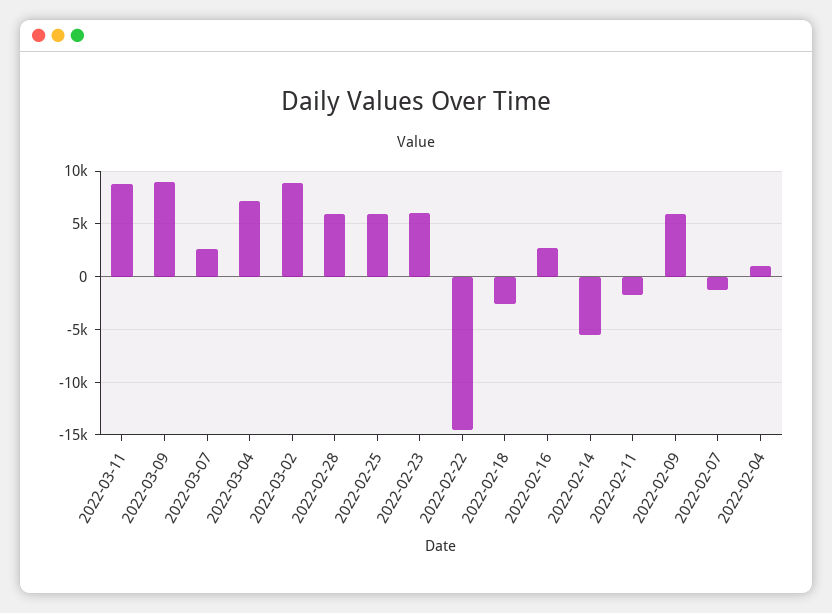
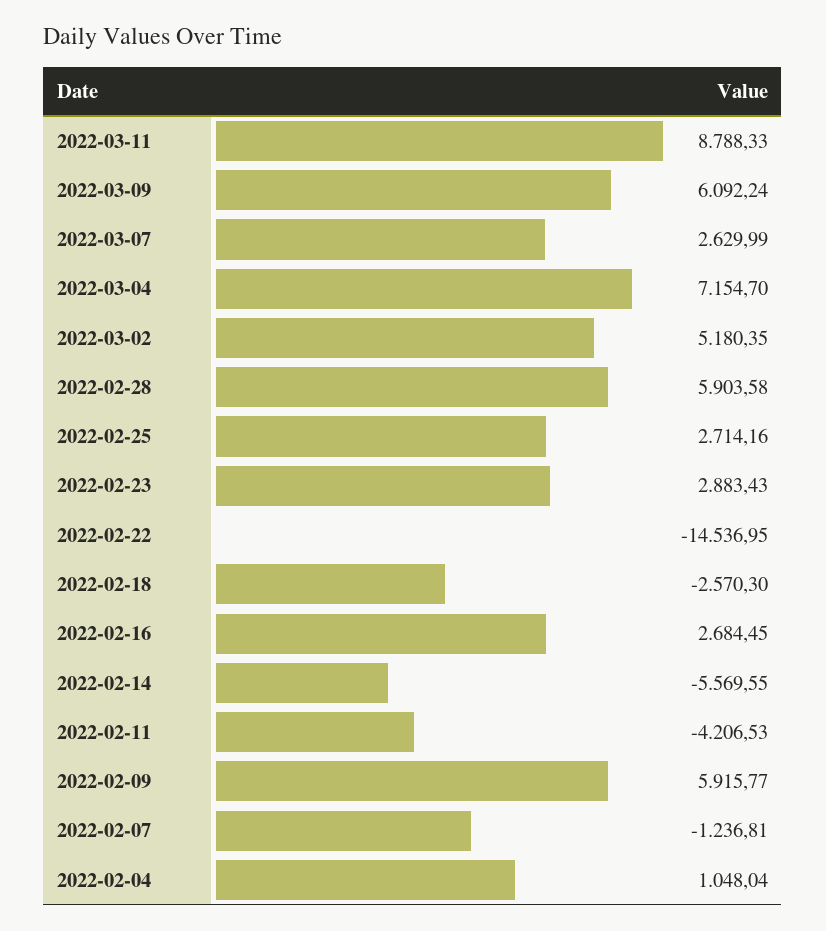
  {
    "2022-03-11": 8788.33,
-   "2022-03-09": 9000,
+   "2022-03-09": 6092.24,
    "2022-03-07": 2629.99,
    "2022-03-04": 7154.7,
-   "2022-03-02": 9000,
+   "2022-03-02": 5180.35,
    "2022-02-28": 5903.58,
-   "2022-02-25": 6000,
+   "2022-02-25": 2714.16,
-   "2022-02-23": 6000,
+   "2022-02-23": 2883.43,
    "2022-02-22": -14536.95,
    "2022-02-18": -2570.3,
    "2022-02-16": 2684.45,
    "2022-02-14": -5569.55,
-   "2022-02-11": -2000,
+   "2022-02-11": -4206.53,
    "2022-02-09": 5915.77,
    "2022-02-07": -1236.81,
    "2022-02-04": 1048.04
  }

